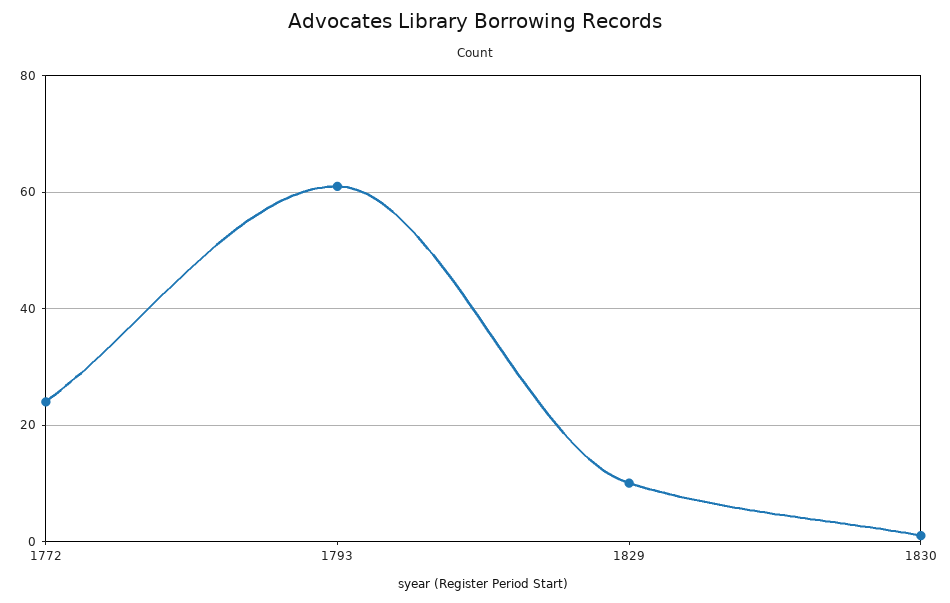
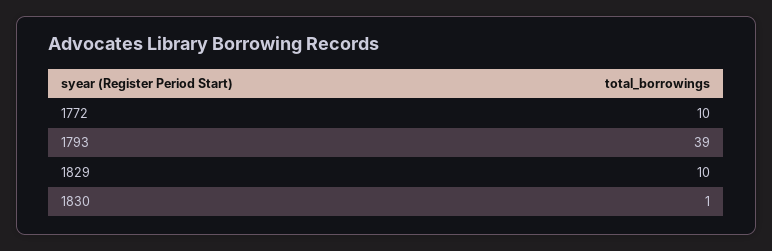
  {
-   "1772": 25,
+   "1772": 10,
-   "1793": 60,
+   "1793": 39,
    "1829": 10,
    "1830": 1
  }

